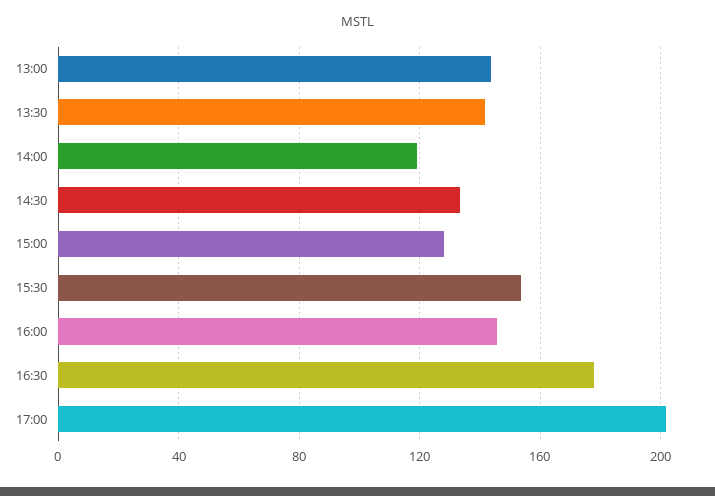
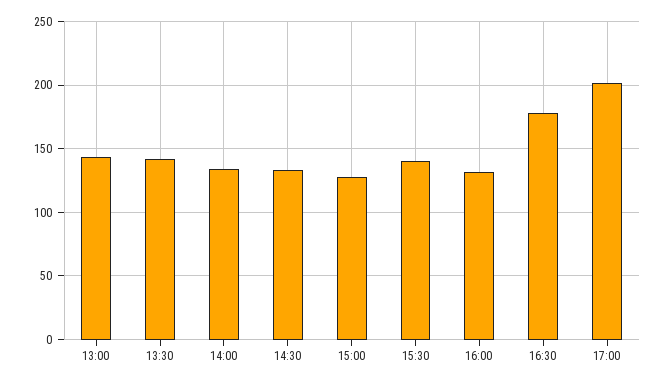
  {
    "13:00": 145,
    "13:30": 140,
-   "14:00": 120,
+   "14:00": 135,
    "14:30": 135,
    "15:00": 130,
-   "15:30": 155,
+   "15:30": 140,
-   "16:00": 145,
+   "16:00": 130,
    "16:30": 180,
    "17:00": 200
  }

